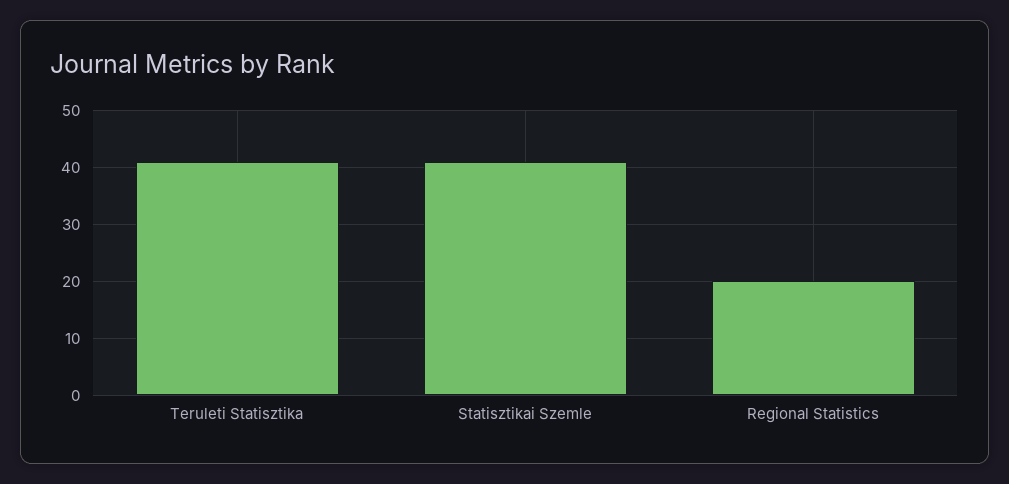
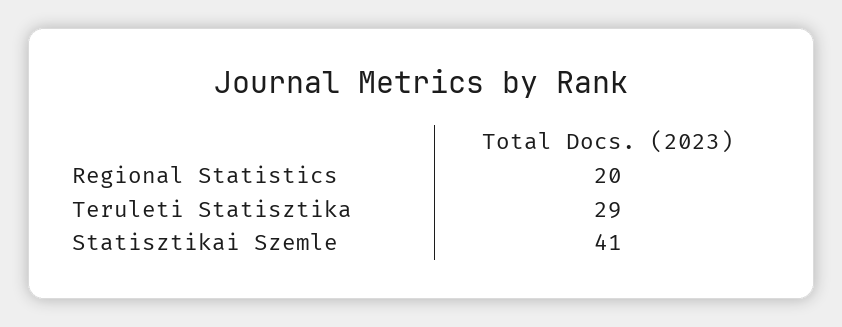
  {
-   "Teruleti Statisztika": 40,
+   "Teruleti Statisztika": 29,
    "Statisztikai Szemle": 41,
    "Regional Statistics": 20
  }

